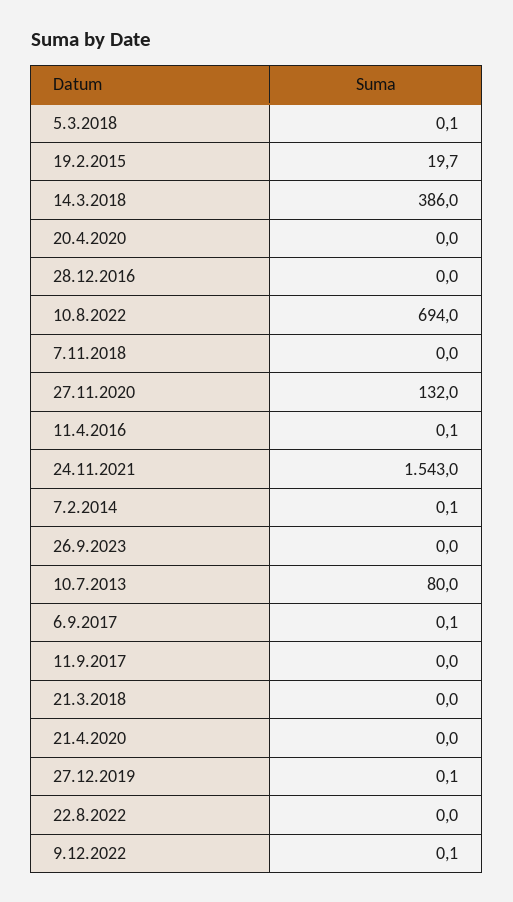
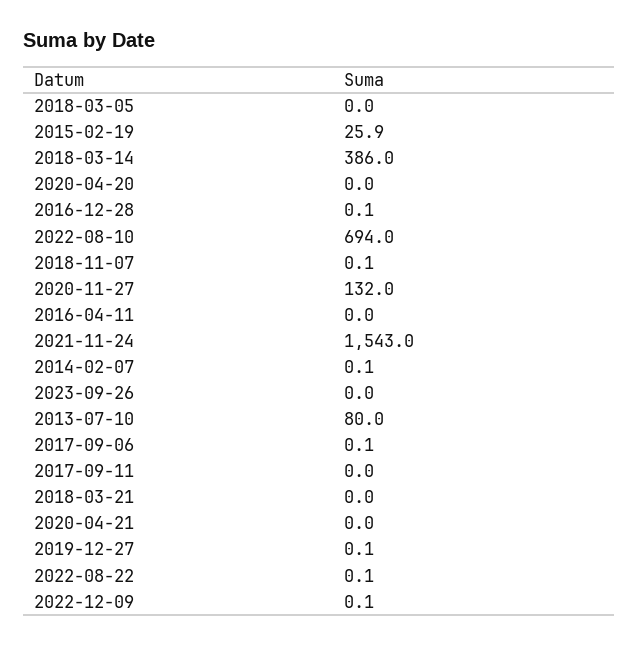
  {
-   "5.3.2018": 0.1,
+   "5.3.2018": 0,
-   "19.2.2015": 19.7,
+   "19.2.2015": 25.9,
    "14.3.2018": 386,
    "20.4.2020": 0,
-   "28.12.2016": 0,
+   "28.12.2016": 0.1,
    "10.8.2022": 694,
-   "7.11.2018": 0,
+   "7.11.2018": 0.1,
    "27.11.2020": 132,
-   "11.4.2016": 0.1,
+   "11.4.2016": 0,
    "24.11.2021": 1543,
    "7.2.2014": 0.1,
    "26.9.2023": 0,
    "10.7.2013": 80,
    "6.9.2017": 0.1,
    "11.9.2017": 0,
    "21.3.2018": 0,
    "21.4.2020": 0,
    "27.12.2019": 0.1,
-   "22.8.2022": 0,
+   "22.8.2022": 0.1,
    "9.12.2022": 0.1
  }

